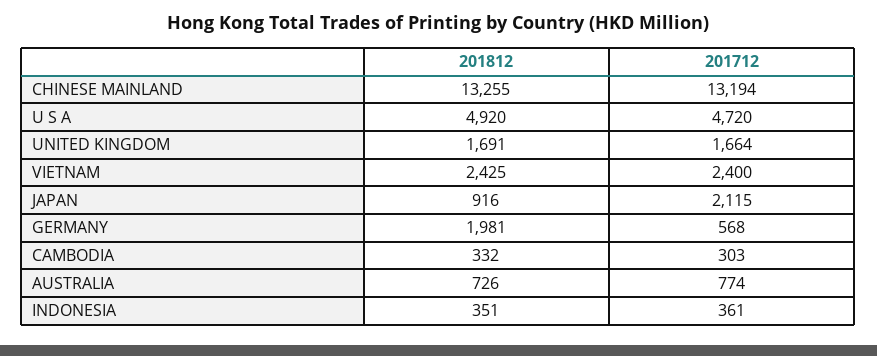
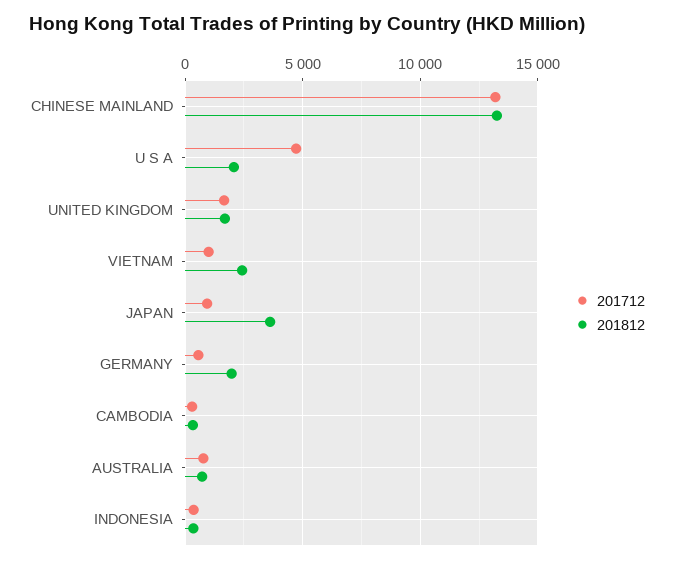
  {
    "201812": {
      "CHINESE MAINLAND": 13255,
-     "U S A": 4920,
+     "U S A": 2000,
      "UNITED KINGDOM": 1691,
      "VIETNAM": 2425,
-     "JAPAN": 916,
+     "JAPAN": 3500,
      "GERMANY": 1981,
      "CAMBODIA": 332,
      "AUSTRALIA": 726,
      "INDONESIA": 351
    },
    "201712": {
      "CHINESE MAINLAND": 13194,
      "U S A": 4720,
      "UNITED KINGDOM": 1664,
-     "VIETNAM": 2400,
+     "VIETNAM": 1000,
-     "JAPAN": 2115,
+     "JAPAN": 1000,
      "GERMANY": 568,
      "CAMBODIA": 303,
      "AUSTRALIA": 774,
      "INDONESIA": 361
    }
  }

